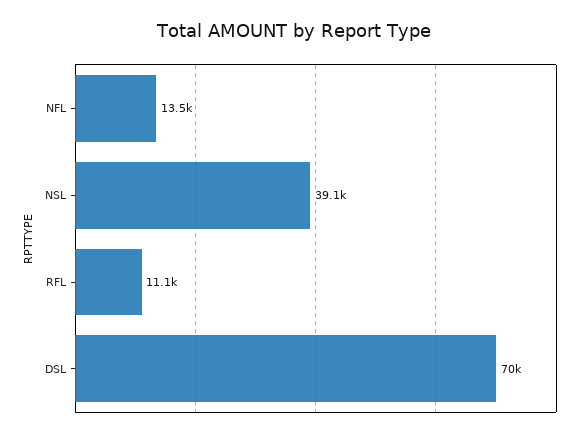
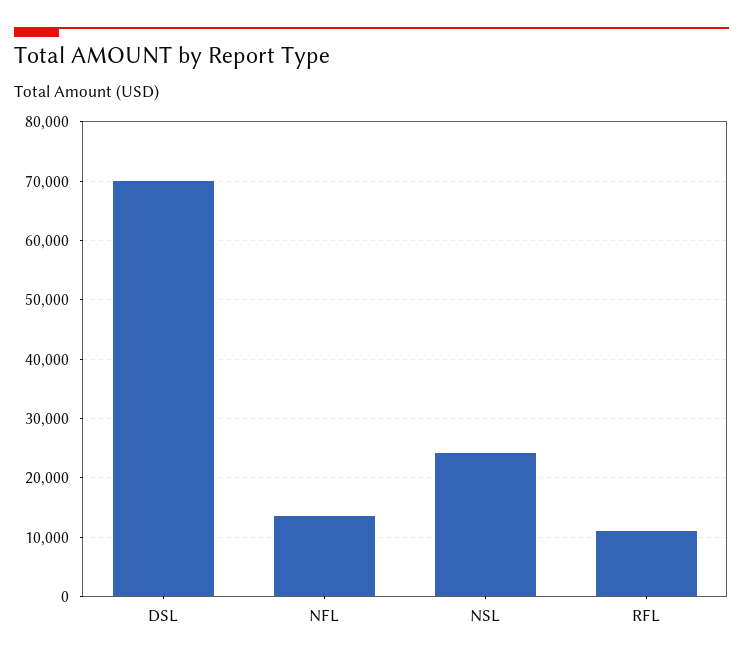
  {
    "NFL": 13500,
-   "NSL": 39100,
+   "NSL": 24000,
    "RFL": 11100,
    "DSL": 70000
  }

